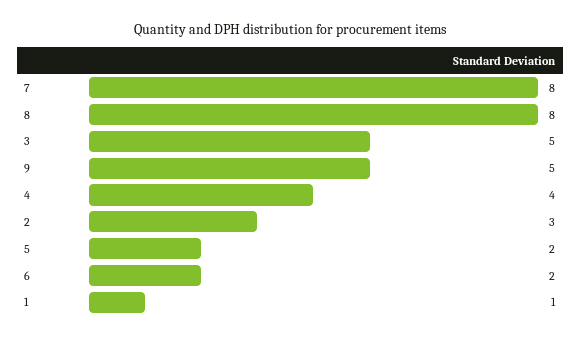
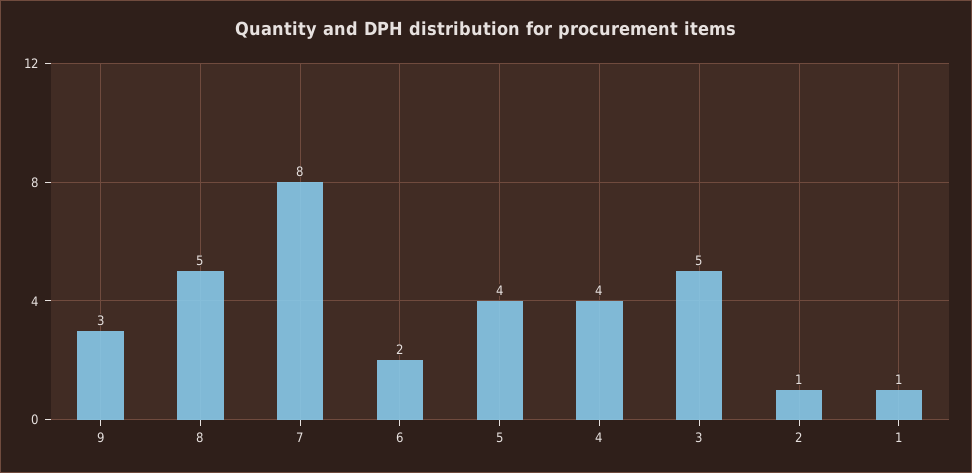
  {
    "7": 8,
-   "8": 8,
+   "8": 5,
    "3": 5,
-   "9": 5,
+   "9": 3,
    "4": 4,
-   "2": 3,
+   "2": 1,
-   "5": 2,
+   "5": 4,
    "6": 2,
    "1": 1
  }

